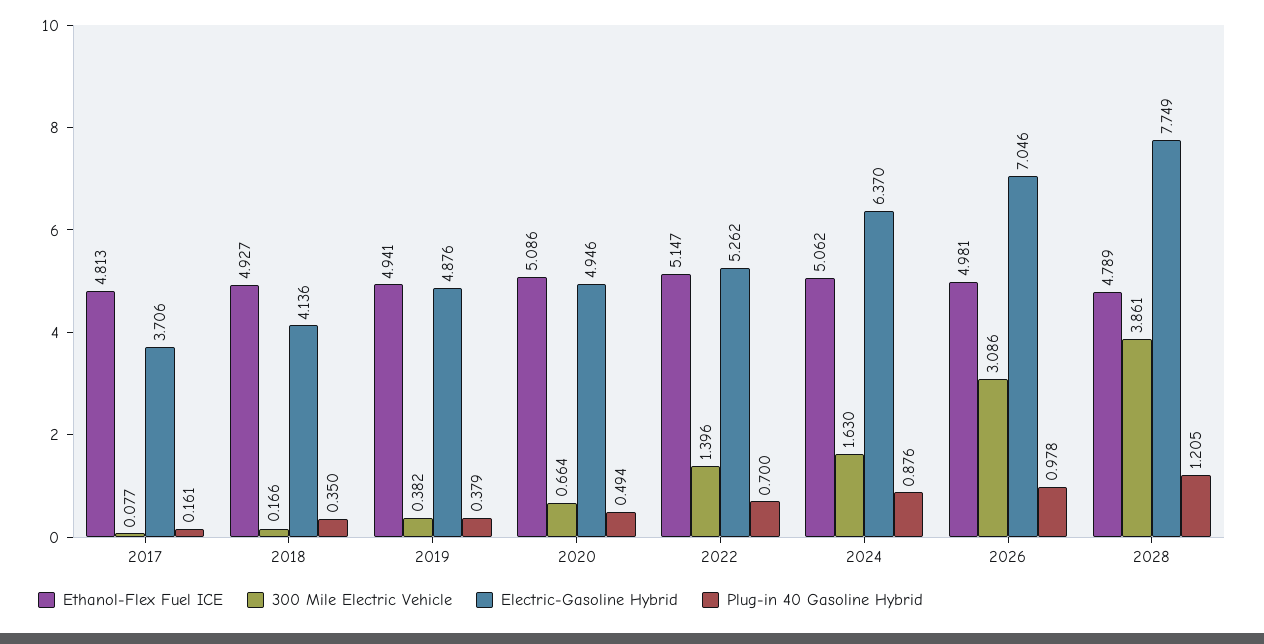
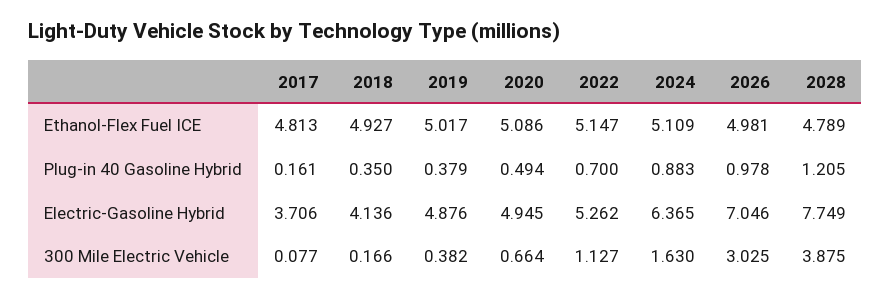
  {
    "Ethanol-Flex Fuel ICE": {
      "2017": 4.813,
      "2018": 4.927,
-     "2019": 4.941,
+     "2019": 5.017,
      "2020": 5.086,
      "2022": 5.147,
-     "2024": 5.062,
+     "2024": 5.109,
      "2026": 4.981,
      "2028": 4.789
    },
    "300 Mile Electric Vehicle": {
      "2017": 0.077,
      "2018": 0.166,
      "2019": 0.382,
      "2020": 0.664,
-     "2022": 1.396,
+     "2022": 1.127,
      "2024": 1.63,
-     "2026": 3.086,
+     "2026": 3.025,
-     "2028": 3.861
+     "2028": 3.875
    },
    "Electric-Gasoline Hybrid": {
      "2017": 3.706,
      "2018": 4.136,
      "2019": 4.876,
-     "2020": 4.946,
+     "2020": 4.945,
      "2022": 5.262,
-     "2024": 6.37,
+     "2024": 6.365,
      "2026": 7.046,
      "2028": 7.749
    },
    "Plug-in 40 Gasoline Hybrid": {
      "2017": 0.161,
      "2018": 0.35,
      "2019": 0.379,
      "2020": 0.494,
      "2022": 0.7,
-     "2024": 0.876,
+     "2024": 0.883,
      "2026": 0.978,
      "2028": 1.205
    }
  }

